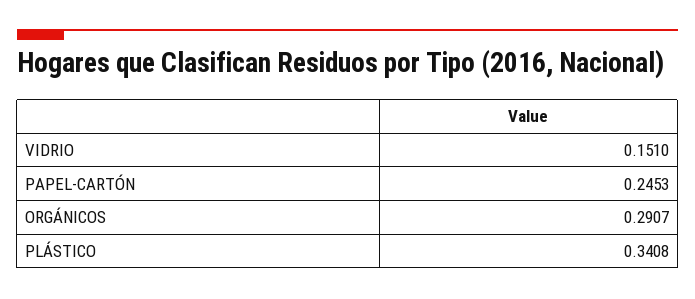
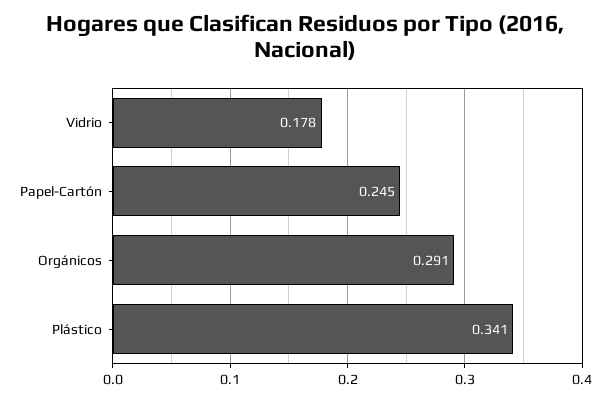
  {
-   "VIDRIO": 0.151,
+   "VIDRIO": 0.178,
    "PAPEL-CARTÓN": 0.2453,
    "ORGÁNICOS": 0.2907,
    "PLÁSTICO": 0.3408
  }

